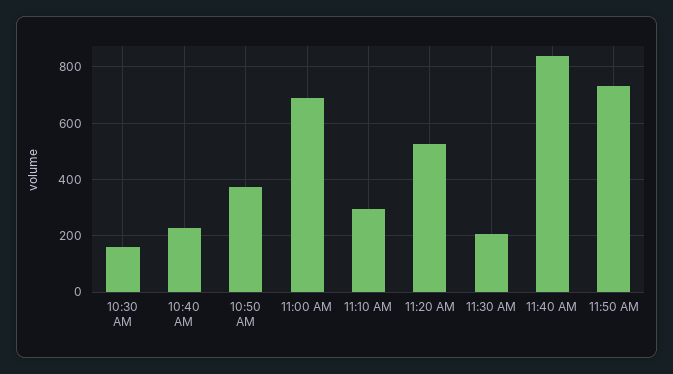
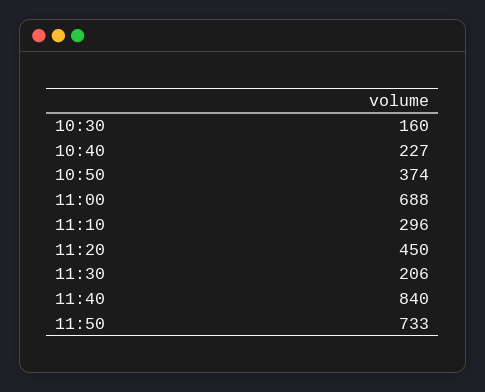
  {
    "10:30 AM": 160,
    "10:40 AM": 227,
    "10:50 AM": 374,
    "11:00 AM": 688,
    "11:10 AM": 296,
-   "11:20 AM": 525,
+   "11:20 AM": 450,
    "11:30 AM": 206,
    "11:40 AM": 840,
    "11:50 AM": 733
  }

